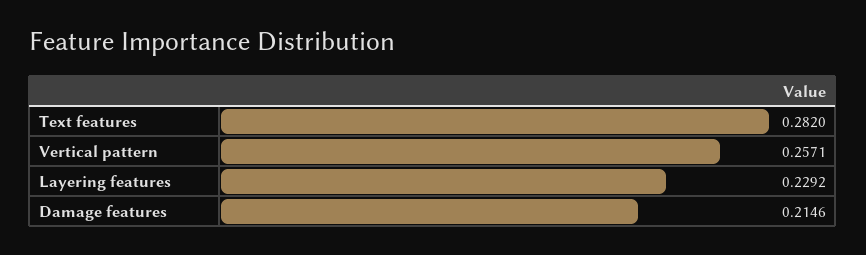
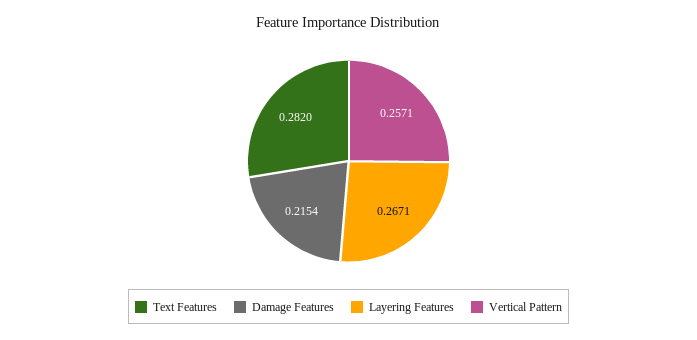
  {
    "Text features": 0.282,
    "Vertical pattern": 0.2571,
-   "Layering features": 0.2292,
+   "Layering features": 0.2671,
-   "Damage features": 0.2146
+   "Damage features": 0.2154
  }

